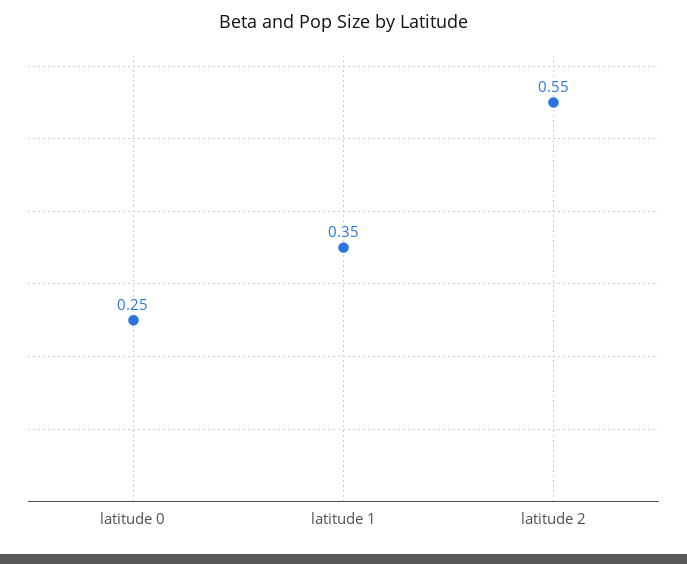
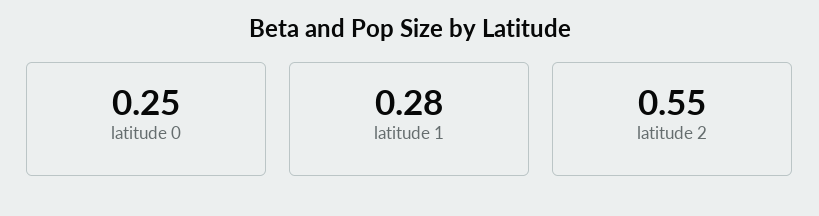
  {
    "latitude 0": 0.25,
-   "latitude 1": 0.35,
+   "latitude 1": 0.28,
    "latitude 2": 0.55
  }

